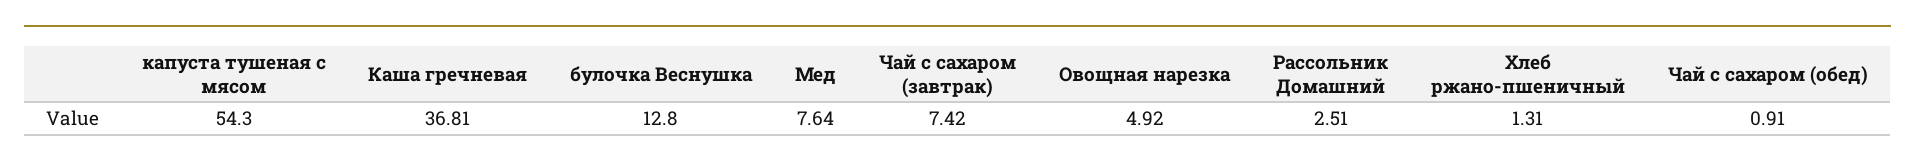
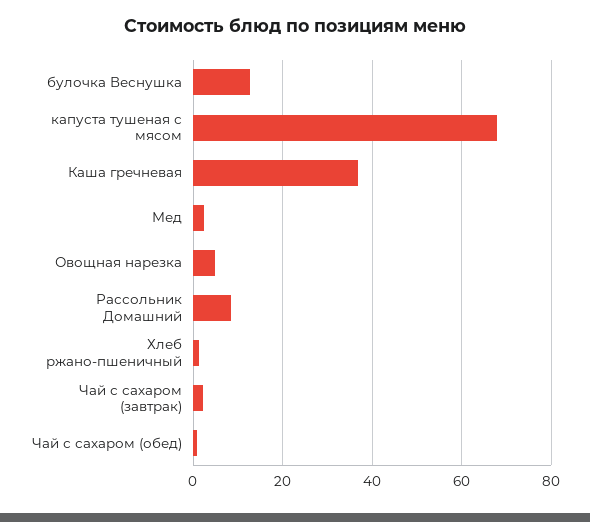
  {
-   "капуста тушеная с мясом": 54.3,
+   "капуста тушеная с мясом": 68,
    "Каша гречневая": 36.81,
    "булочка Веснушка": 12.8,
-   "Мед": 7.64,
+   "Мед": 2,
-   "Чай с сахаром (завтрак)": 7.42,
+   "Чай с сахаром (завтрак)": 2,
    "Овощная нарезка": 4.92,
-   "Рассольник Домашний": 2.51,
+   "Рассольник Домашний": 8,
    "Хлеб ржано-пшеничный": 1.31,
    "Чай с сахаром (обед)": 0.91
  }

